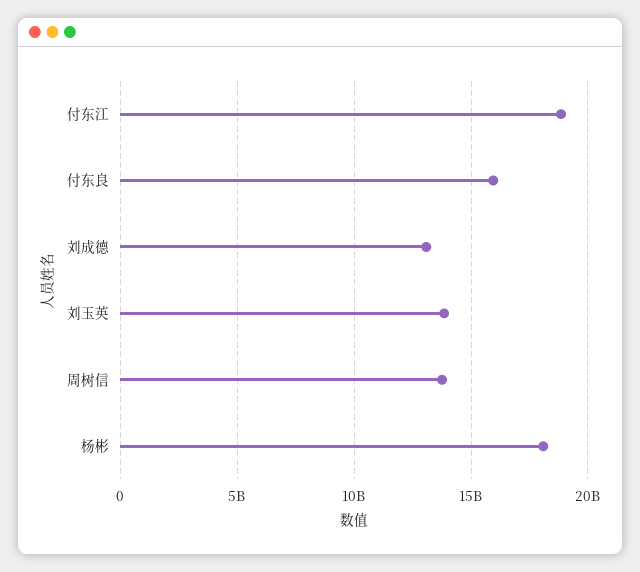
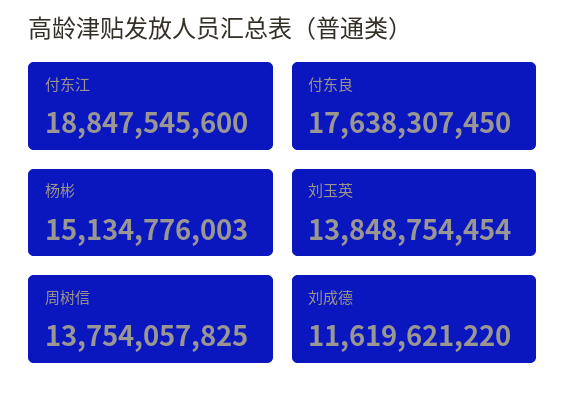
  {
    "付东江": 18847545600,
-   "付东良": 16000000000,
+   "付东良": 17638307450,
-   "刘成德": 13000000000,
+   "刘成德": 11619621220,
    "刘玉英": 13848754454,
    "周树信": 13754057825,
-   "杨彬": 18000000000
+   "杨彬": 15134776003
  }

